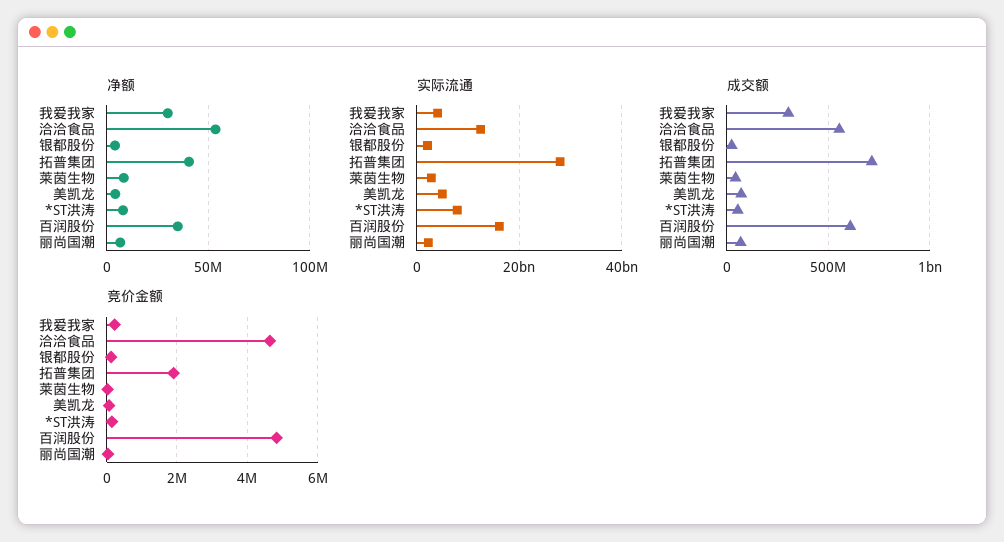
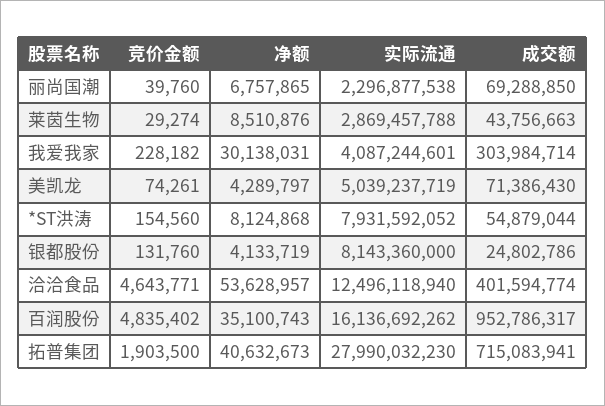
  {
    "净额": {
      "我爱我家": 30138031,
      "洽洽食品": 53628957,
      "银都股份": 4133719,
      "拓普集团": 40632673,
      "莱茵生物": 8510876,
      "美凯龙": 4289797,
      "*ST洪涛": 8124868,
      "百润股份": 35100743,
      "丽尚国潮": 6757865
    },
    "实际流通": {
      "我爱我家": 4087244601,
      "洽洽食品": 12496118940,
-     "银都股份": 2000000000,
+     "银都股份": 8143360000,
      "拓普集团": 27990032230,
      "莱茵生物": 2869457788,
      "美凯龙": 5039237719,
      "*ST洪涛": 7931592052,
      "百润股份": 16136692262,
      "丽尚国潮": 2296877538
    },
    "成交额": {
      "我爱我家": 303984714,
-     "洽洽食品": 550000000,
+     "洽洽食品": 401594774,
      "银都股份": 24802786,
      "拓普集团": 715083941,
      "莱茵生物": 43756663,
      "美凯龙": 71386430,
      "*ST洪涛": 54879044,
-     "百润股份": 600000000,
+     "百润股份": 952786317,
      "丽尚国潮": 69288850
    },
    "竞价金额": {
      "我爱我家": 228182,
      "洽洽食品": 4643771,
      "银都股份": 131760,
      "拓普集团": 1903500,
      "莱茵生物": 29274,
      "美凯龙": 74261,
      "*ST洪涛": 154560,
      "百润股份": 4835402,
      "丽尚国潮": 39760
    }
  }

